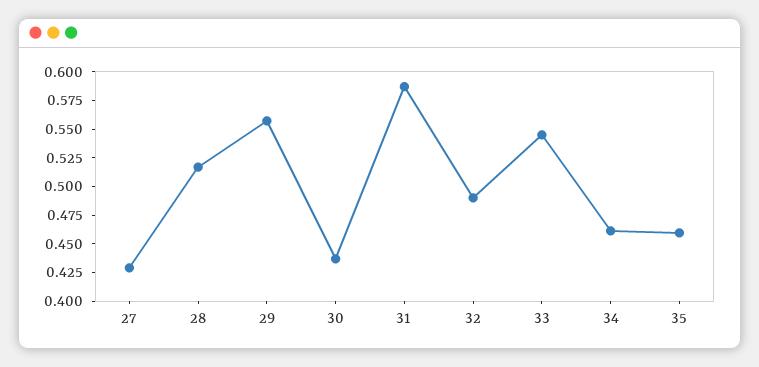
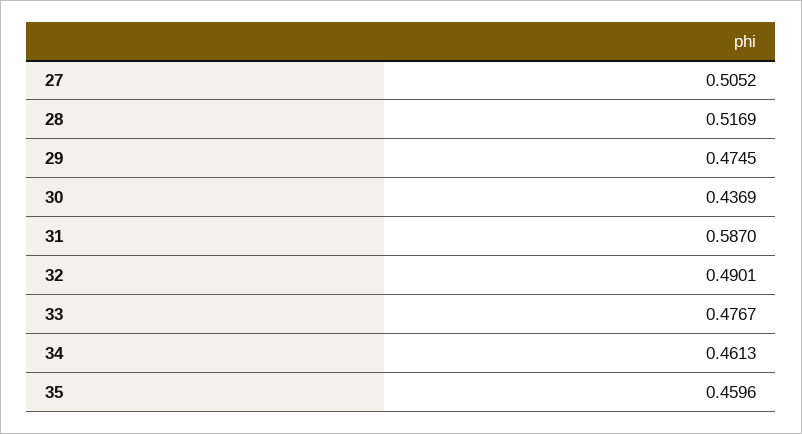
  {
-   "27": 0.425,
+   "27": 0.5052,
    "28": 0.5169,
-   "29": 0.55,
+   "29": 0.4745,
    "30": 0.4369,
    "31": 0.587,
    "32": 0.4901,
-   "33": 0.55,
+   "33": 0.4767,
    "34": 0.4613,
    "35": 0.4596
  }

